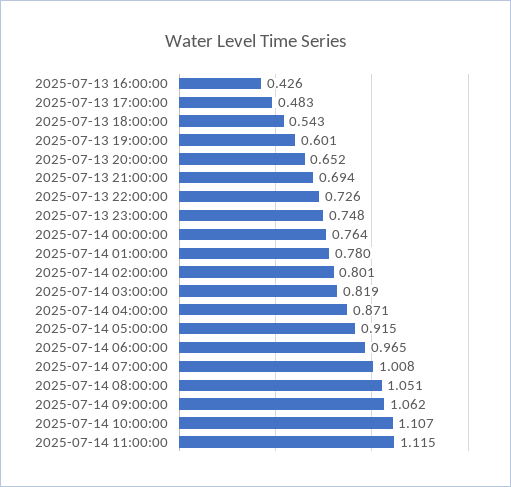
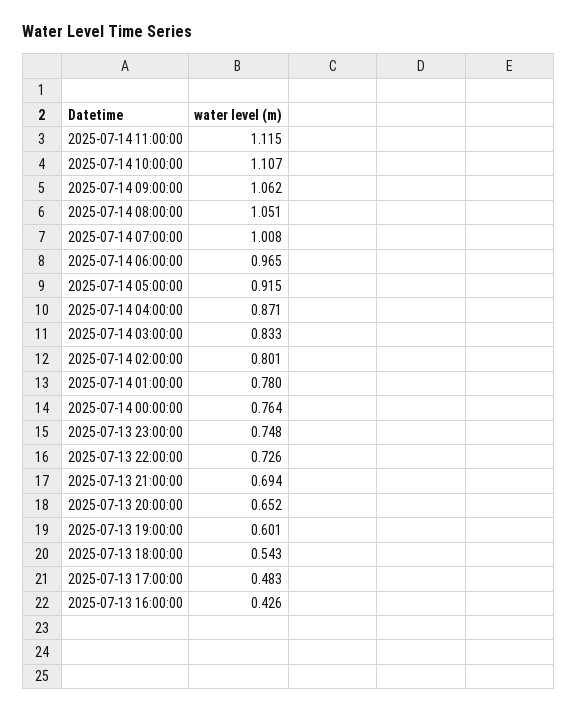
  {
    "2025-07-13 16:00:00": 0.426,
    "2025-07-13 17:00:00": 0.483,
    "2025-07-13 18:00:00": 0.543,
    "2025-07-13 19:00:00": 0.601,
    "2025-07-13 20:00:00": 0.652,
    "2025-07-13 21:00:00": 0.694,
    "2025-07-13 22:00:00": 0.726,
    "2025-07-13 23:00:00": 0.748,
    "2025-07-14 00:00:00": 0.764,
    "2025-07-14 01:00:00": 0.78,
    "2025-07-14 02:00:00": 0.801,
-   "2025-07-14 03:00:00": 0.819,
+   "2025-07-14 03:00:00": 0.833,
    "2025-07-14 04:00:00": 0.871,
    "2025-07-14 05:00:00": 0.915,
    "2025-07-14 06:00:00": 0.965,
    "2025-07-14 07:00:00": 1.008,
    "2025-07-14 08:00:00": 1.051,
    "2025-07-14 09:00:00": 1.062,
    "2025-07-14 10:00:00": 1.107,
    "2025-07-14 11:00:00": 1.115
  }

